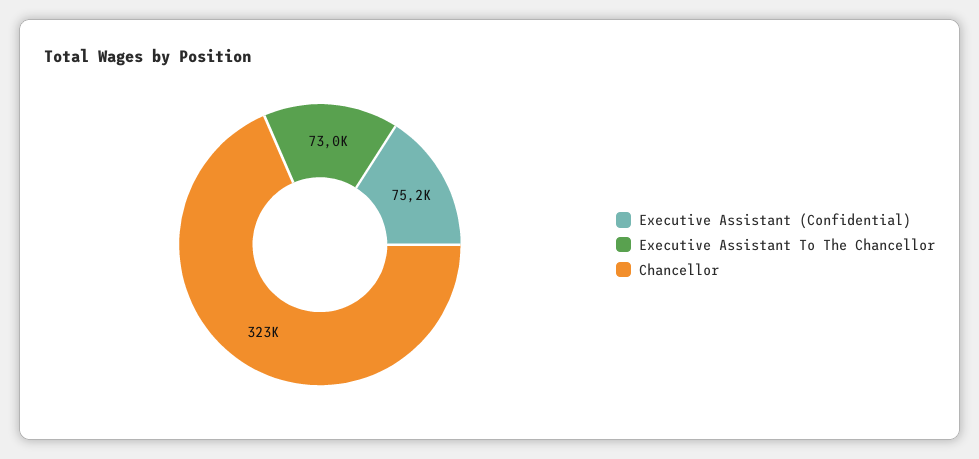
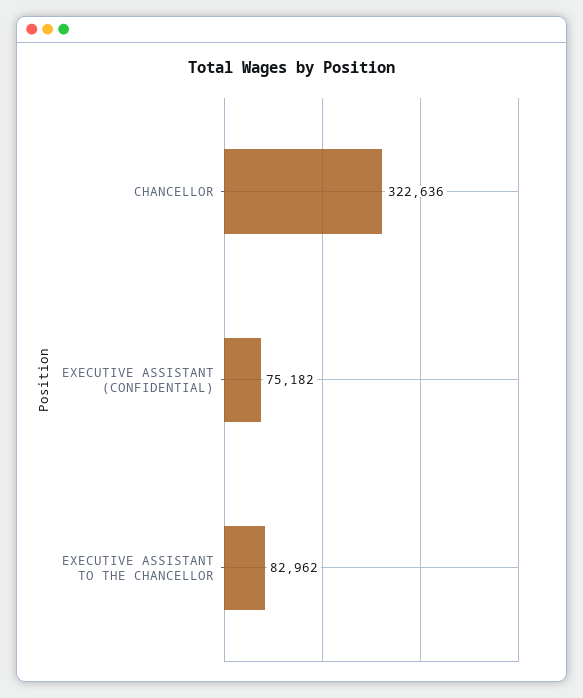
  {
    "Executive Assistant (Confidential)": 75182,
-   "Executive Assistant To The Chancellor": 73000,
+   "Executive Assistant To The Chancellor": 82962,
    "Chancellor": 322636
  }

